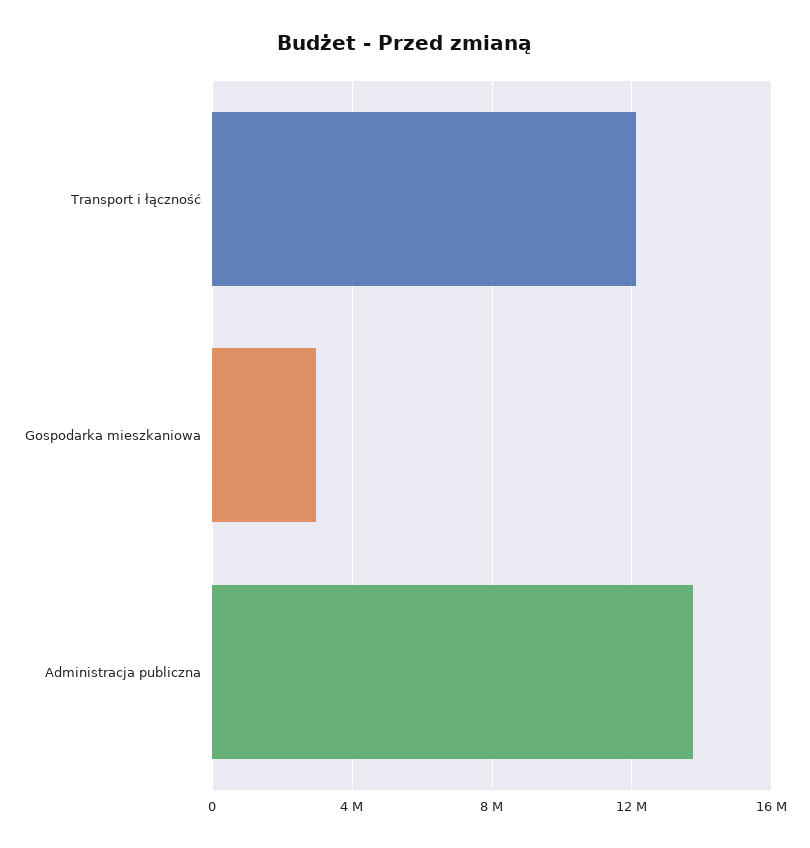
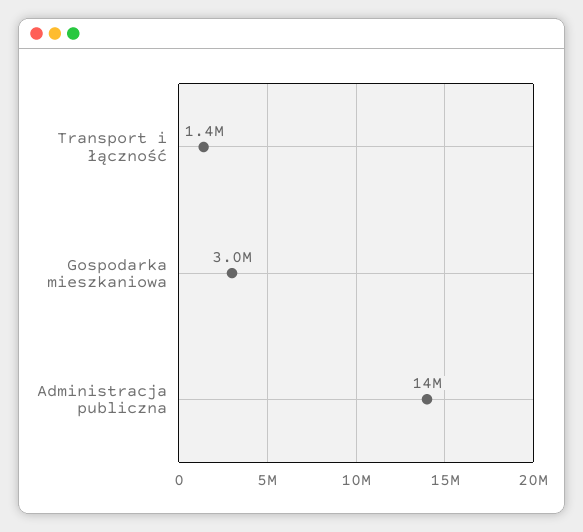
  {
-   "Transport i łączność": 12000000,
+   "Transport i łączność": 1400000,
    "Gospodarka mieszkaniowa": 3000000,
    "Administracja publiczna": 14000000
  }

